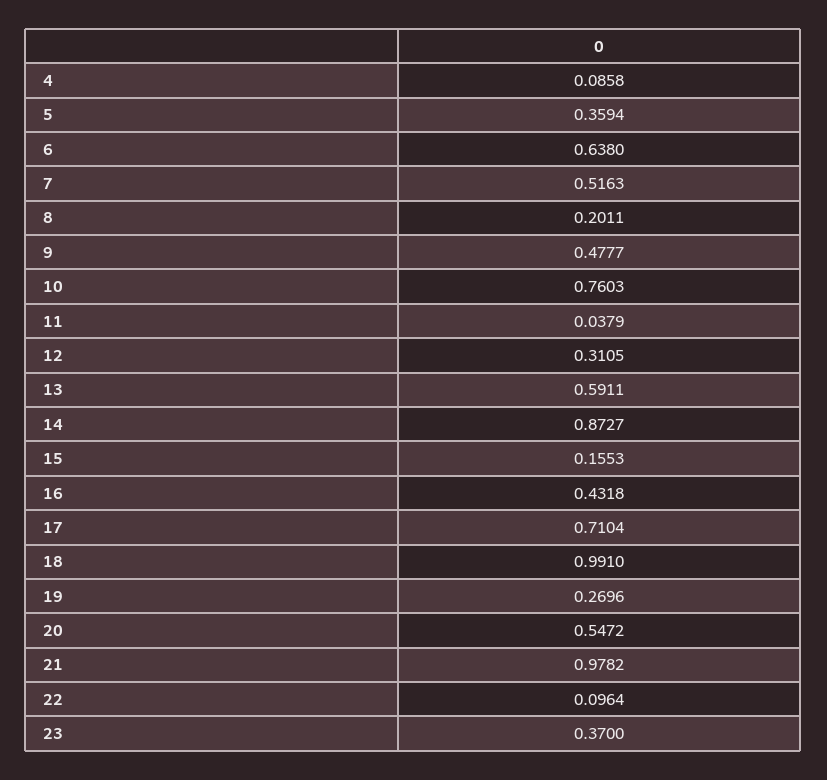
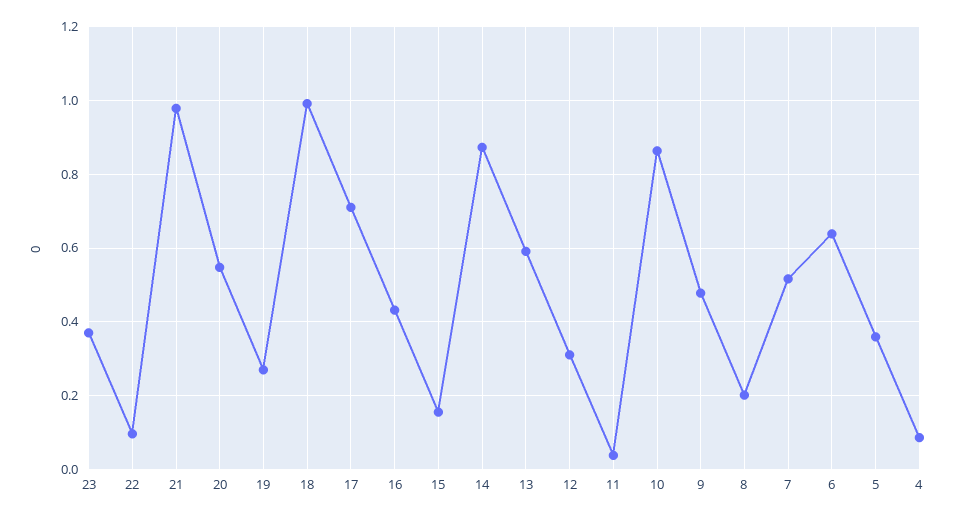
  {
    "4": 0.0858,
    "5": 0.3594,
    "6": 0.638,
    "7": 0.5163,
    "8": 0.2011,
    "9": 0.4777,
-   "10": 0.7603,
+   "10": 0.86,
    "11": 0.0379,
    "12": 0.3105,
    "13": 0.5911,
    "14": 0.8727,
    "15": 0.1553,
    "16": 0.4318,
    "17": 0.7104,
    "18": 0.991,
    "19": 0.2696,
    "20": 0.5472,
    "21": 0.9782,
    "22": 0.0964,
    "23": 0.37
  }

